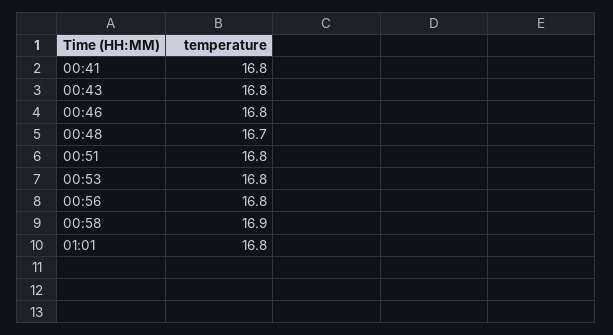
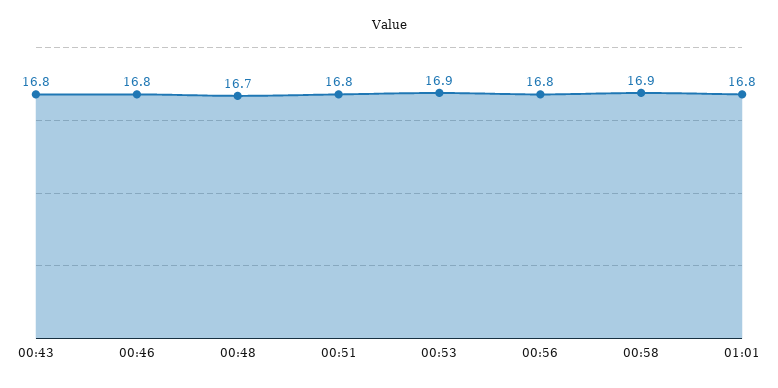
  {
-   "00:41": 16.8,
    "00:43": 16.8,
    "00:46": 16.8,
    "00:48": 16.7,
    "00:51": 16.8,
-   "00:53": 16.8,
+   "00:53": 16.9,
    "00:56": 16.8,
    "00:58": 16.9,
    "01:01": 16.8
  }

